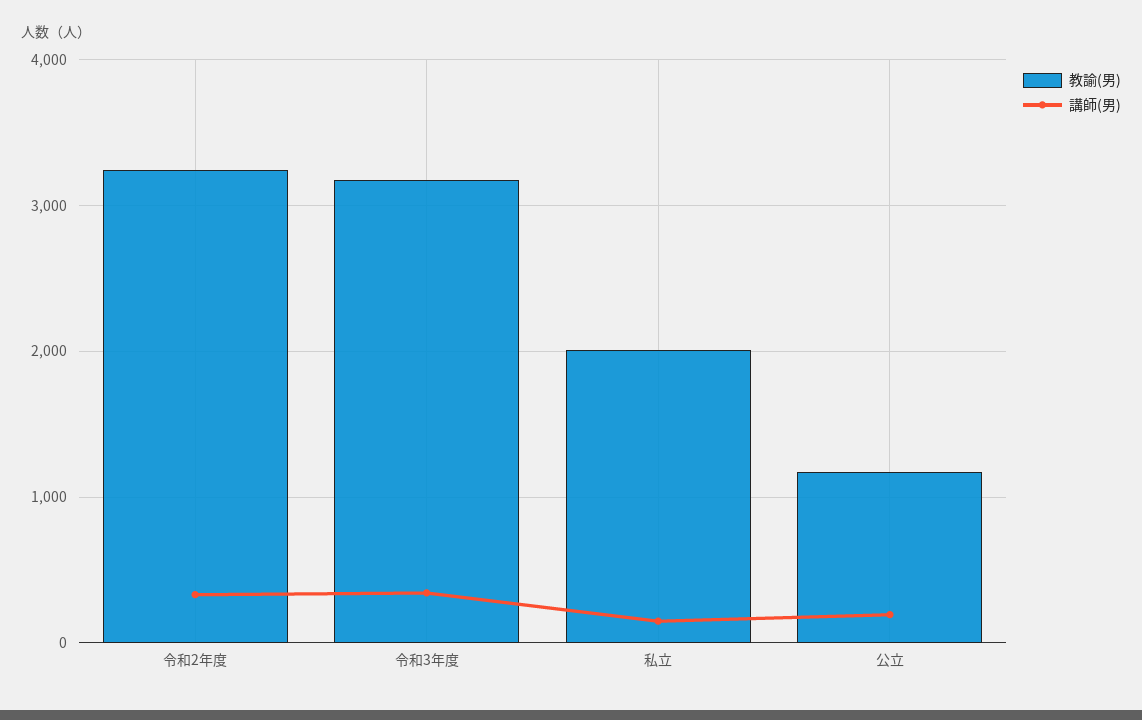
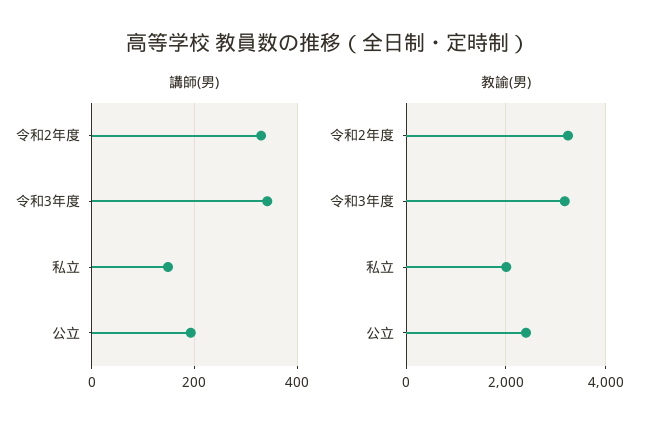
  {
    "教諭(男)": {
      "令和2年度": 3200,
      "令和3年度": 3200,
      "私立": 2000,
-     "公立": 1200
+     "公立": 2400
    },
    "講師(男)": {
      "令和2年度": 340,
      "令和3年度": 340,
      "私立": 140,
      "公立": 200
    }
  }

